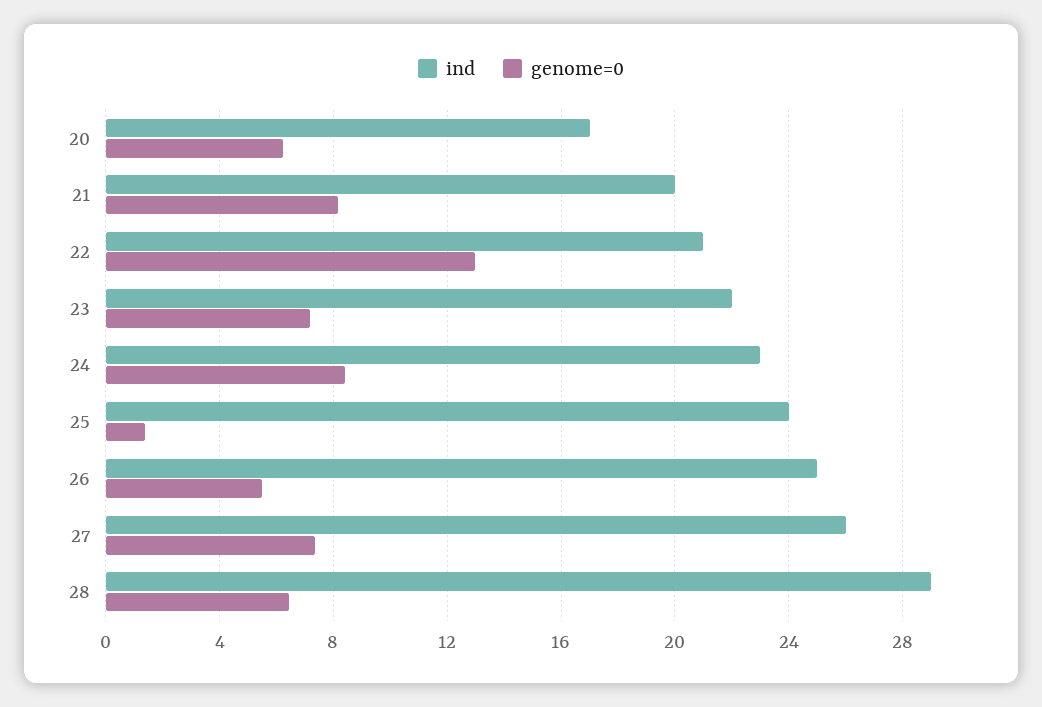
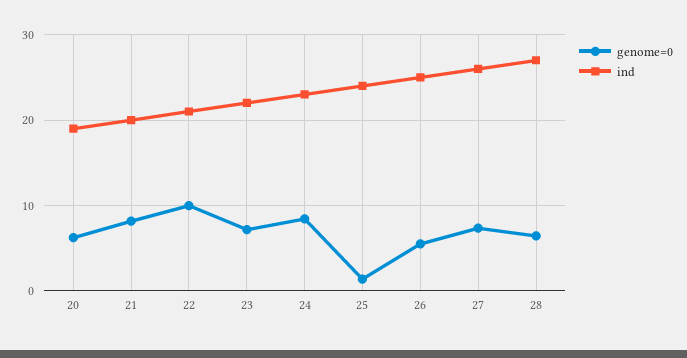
  {
    "ind": {
-     "20": 17,
+     "20": 19,
      "21": 20,
      "22": 21,
      "23": 22,
      "24": 23,
      "25": 24,
      "26": 25,
      "27": 26,
-     "28": 29
+     "28": 27
    },
    "genome=0": {
      "20": 6,
      "21": 8,
-     "22": 13,
+     "22": 10,
      "23": 7,
      "24": 8.5,
      "25": 1.5,
      "26": 5.5,
      "27": 7.5,
      "28": 6.5
    }
  }

